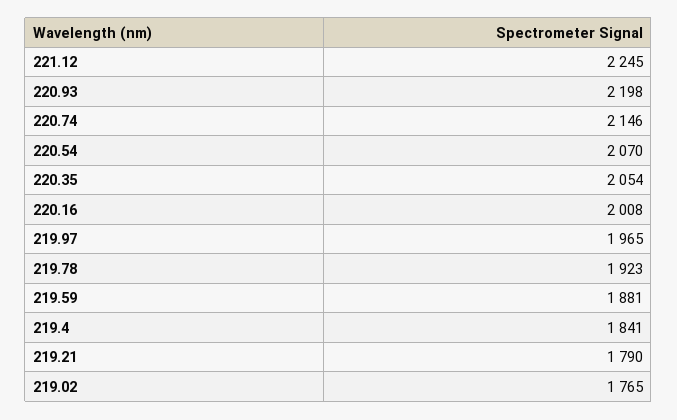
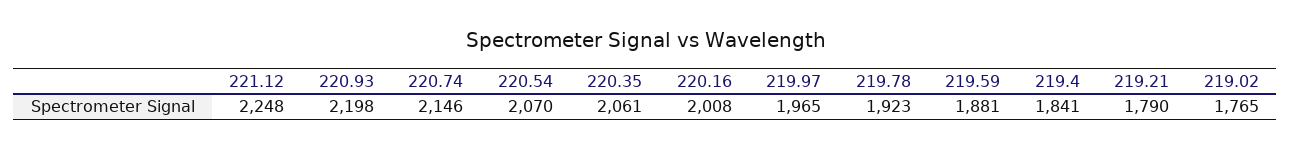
  {
-   "221.12": 2245,
+   "221.12": 2248,
    "220.93": 2198,
    "220.74": 2146,
    "220.54": 2070,
-   "220.35": 2054,
+   "220.35": 2061,
    "220.16": 2008,
    "219.97": 1965,
    "219.78": 1923,
    "219.59": 1881,
    "219.4": 1841,
    "219.21": 1790,
    "219.02": 1765
  }

